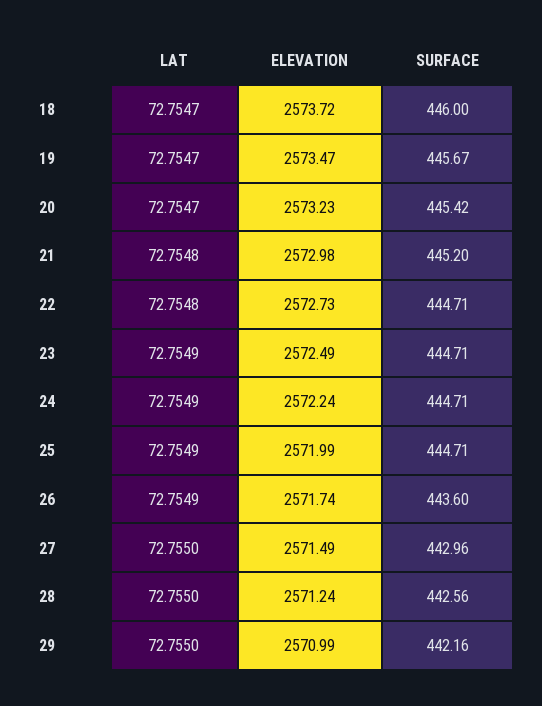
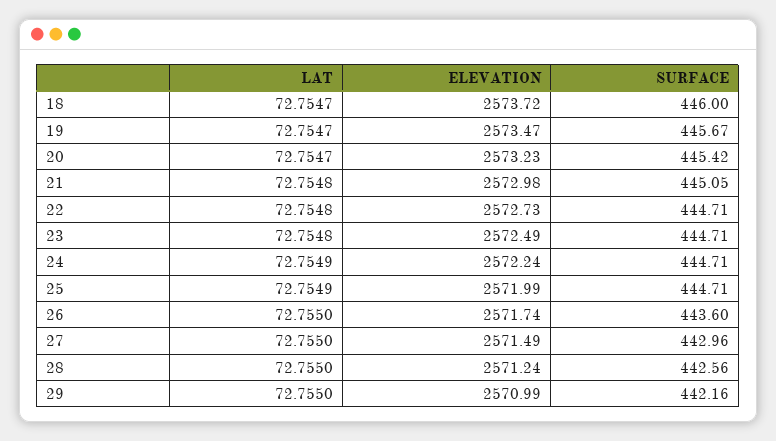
  {
    "LAT": {
      "18": 72.7547,
      "19": 72.7547,
      "20": 72.7547,
      "21": 72.7548,
      "22": 72.7548,
-     "23": 72.7549,
+     "23": 72.7548,
      "24": 72.7549,
      "25": 72.7549,
-     "26": 72.7549,
+     "26": 72.755,
      "27": 72.755,
      "28": 72.755,
      "29": 72.755
    },
    "ELEVATION": {
      "18": 2573.72,
      "19": 2573.47,
      "20": 2573.23,
      "21": 2572.98,
      "22": 2572.73,
      "23": 2572.49,
      "24": 2572.24,
      "25": 2571.99,
      "26": 2571.74,
      "27": 2571.49,
      "28": 2571.24,
      "29": 2570.99
    },
    "SURFACE": {
      "18": 446,
      "19": 445.67,
      "20": 445.42,
-     "21": 445.2,
+     "21": 445.05,
      "22": 444.71,
      "23": 444.71,
      "24": 444.71,
      "25": 444.71,
      "26": 443.6,
      "27": 442.96,
      "28": 442.56,
      "29": 442.16
    }
  }

